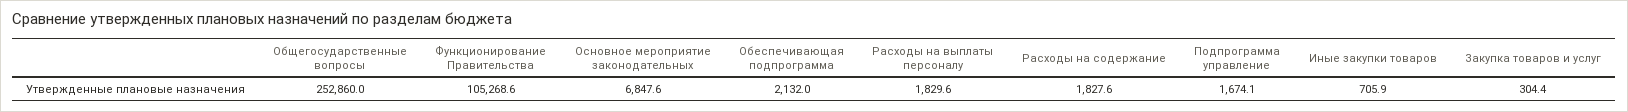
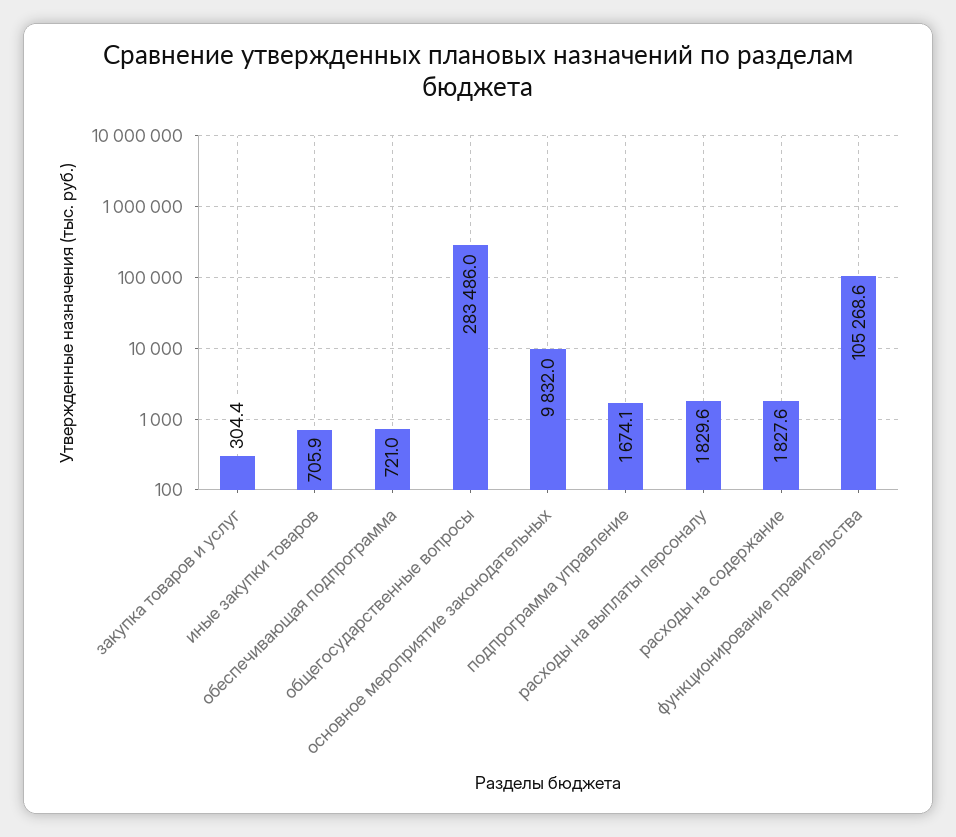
  {
-   "Общегосударственные вопросы": 252860,
+   "Общегосударственные вопросы": 283486,
    "Функционирование Правительства": 105268.6,
-   "Основное мероприятие законодательных": 6847.6,
+   "Основное мероприятие законодательных": 9832,
-   "Обеспечивающая подпрограмма": 2132,
+   "Обеспечивающая подпрограмма": 721,
    "Расходы на выплаты персоналу": 1829.6,
    "Расходы на содержание": 1827.6,
    "Подпрограмма управление": 1674.1,
    "Иные закупки товаров": 705.9,
    "Закупка товаров и услуг": 304.4
  }

